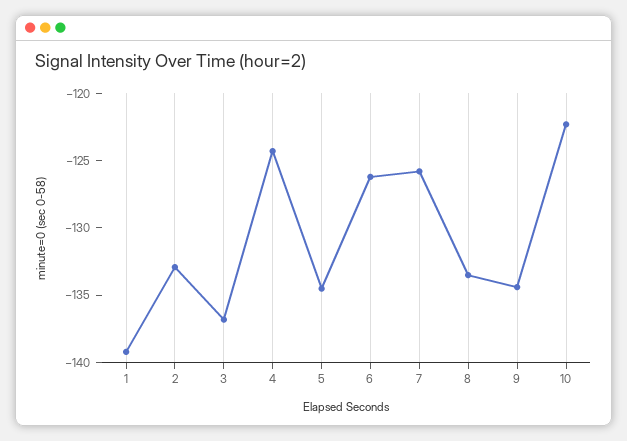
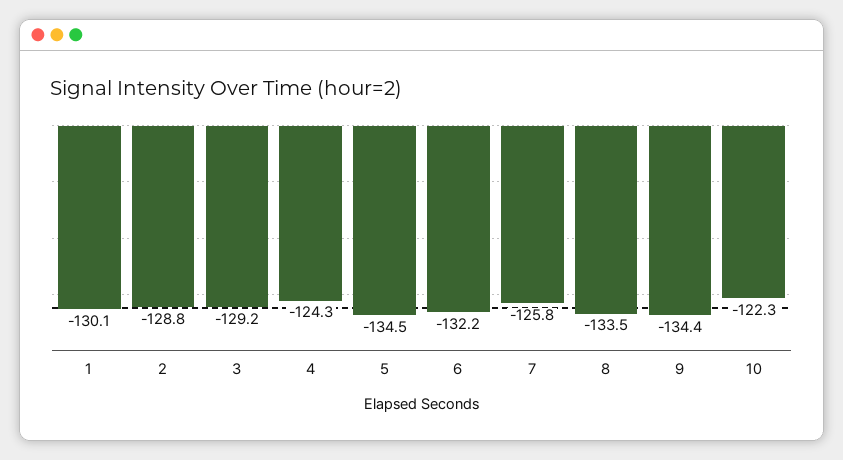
  {
-   "1": -139,
+   "1": -130.1,
-   "2": -133,
+   "2": -128.8,
-   "3": -137,
+   "3": -129.2,
    "4": -124.3,
    "5": -134.5,
-   "6": -126,
+   "6": -132.2,
    "7": -125.8,
    "8": -133.5,
    "9": -134.4,
    "10": -122.3
  }

